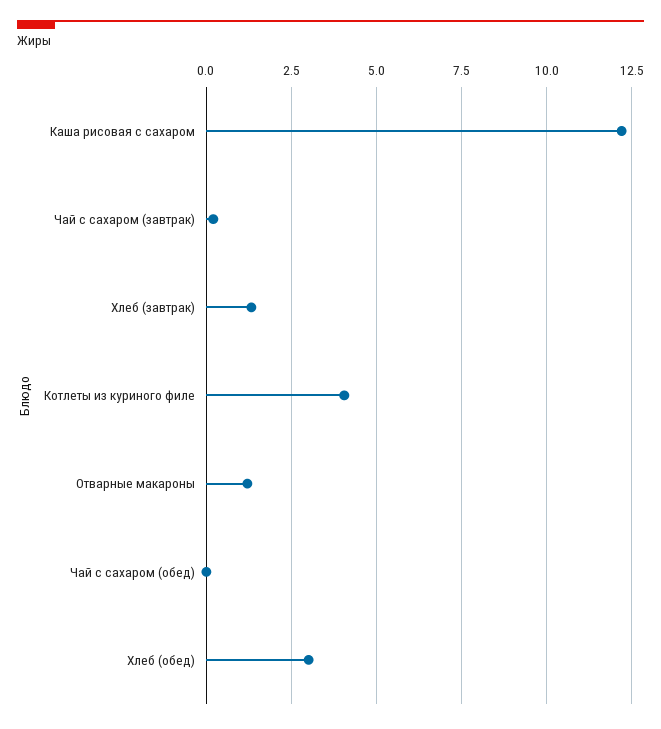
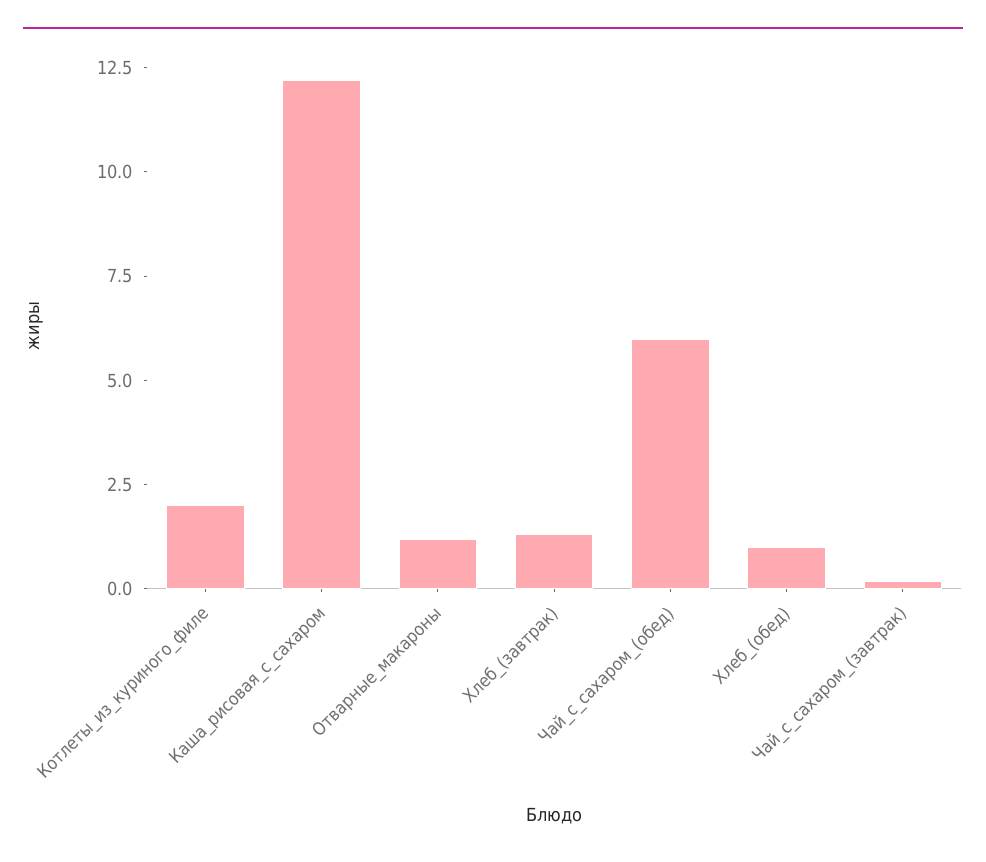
  {
    "Каша рисовая с сахаром": 12.25,
    "Чай с сахаром (завтрак)": 0.25,
    "Хлеб (завтрак)": 1.25,
-   "Котлеты из куриного филе": 4,
+   "Котлеты из куриного филе": 2,
    "Отварные макароны": 1.25,
-   "Чай с сахаром (обед)": 0,
+   "Чай с сахаром (обед)": 6,
-   "Хлеб (обед)": 3
+   "Хлеб (обед)": 1
  }

